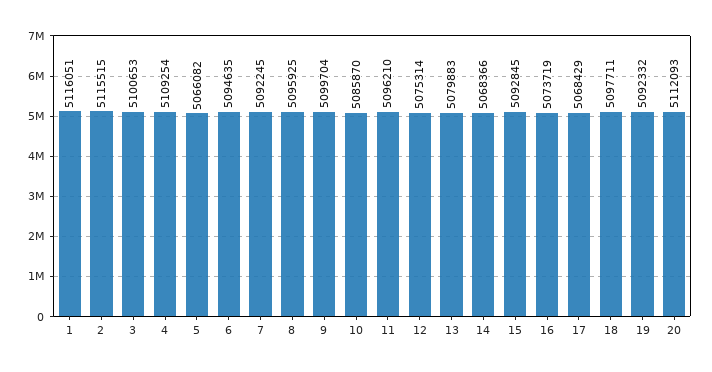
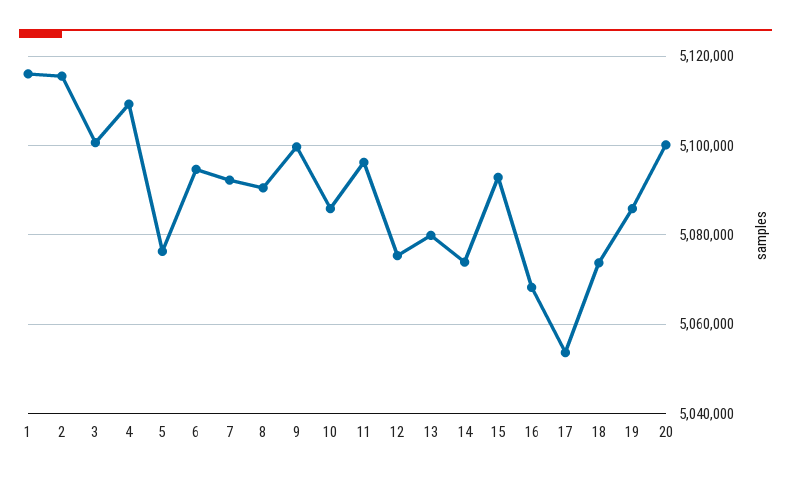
  {
    "1": 5116051,
    "2": 5115515,
    "3": 5100653,
    "4": 5109254,
-   "5": 5066082,
+   "5": 5076000,
    "6": 5094635,
    "7": 5092245,
-   "8": 5095925,
+   "8": 5090000,
    "9": 5099704,
    "10": 5085870,
    "11": 5096210,
    "12": 5075314,
    "13": 5079883,
-   "14": 5068366,
+   "14": 5074000,
    "15": 5092845,
-   "16": 5073719,
+   "16": 5068000,
-   "17": 5068429,
+   "17": 5054000,
-   "18": 5097711,
+   "18": 5074000,
-   "19": 5092332,
+   "19": 5086000,
-   "20": 5112093
+   "20": 5100000
  }

